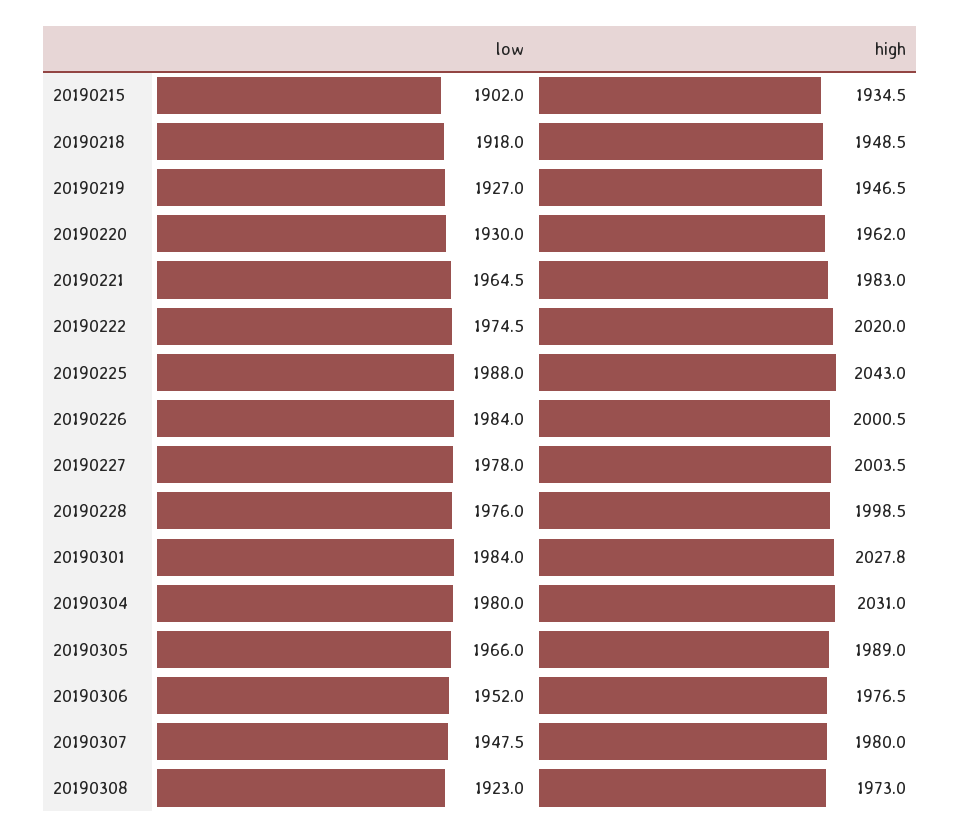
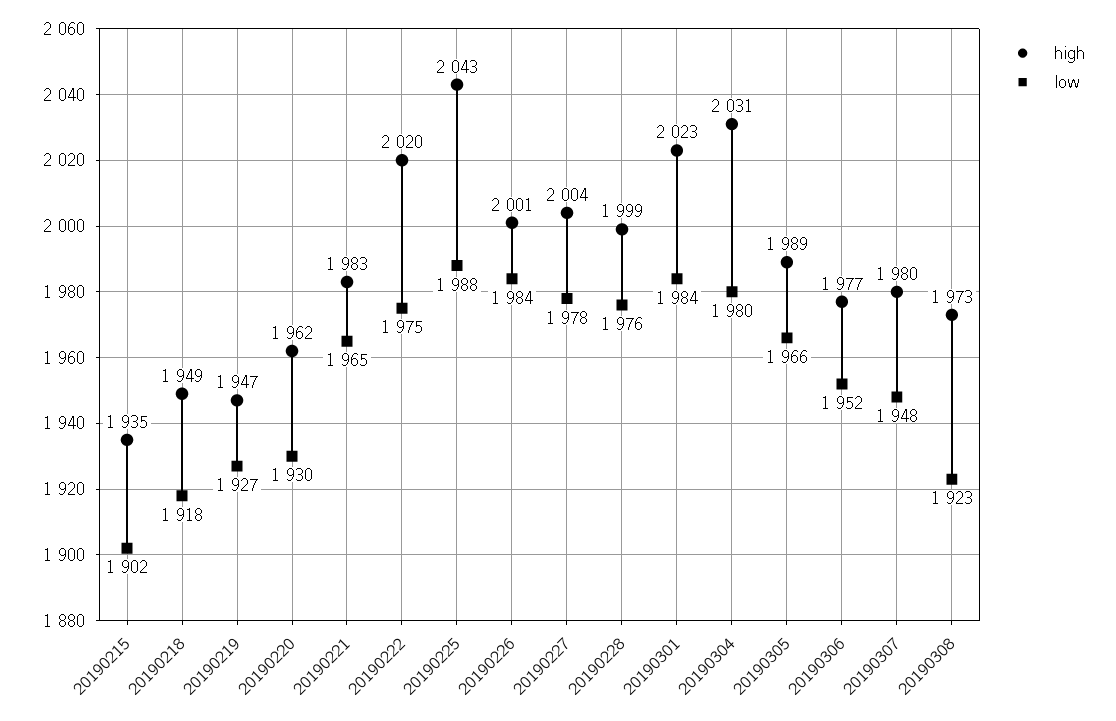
  {
    "low": {
      "20190215": 1902,
      "20190218": 1918,
      "20190219": 1927,
      "20190220": 1930,
      "20190221": 1964.5,
      "20190222": 1974.5,
      "20190225": 1988,
      "20190226": 1984,
      "20190227": 1978,
      "20190228": 1976,
      "20190301": 1984,
      "20190304": 1980,
      "20190305": 1966,
      "20190306": 1952,
      "20190307": 1947.5,
      "20190308": 1923
    },
    "high": {
      "20190215": 1934.5,
      "20190218": 1948.5,
      "20190219": 1946.5,
      "20190220": 1962,
      "20190221": 1983,
      "20190222": 2020,
      "20190225": 2043,
      "20190226": 2000.5,
      "20190227": 2003.5,
      "20190228": 1998.5,
-     "20190301": 2027.8,
+     "20190301": 2023,
      "20190304": 2031,
      "20190305": 1989,
      "20190306": 1976.5,
      "20190307": 1980,
      "20190308": 1973
    }
  }

